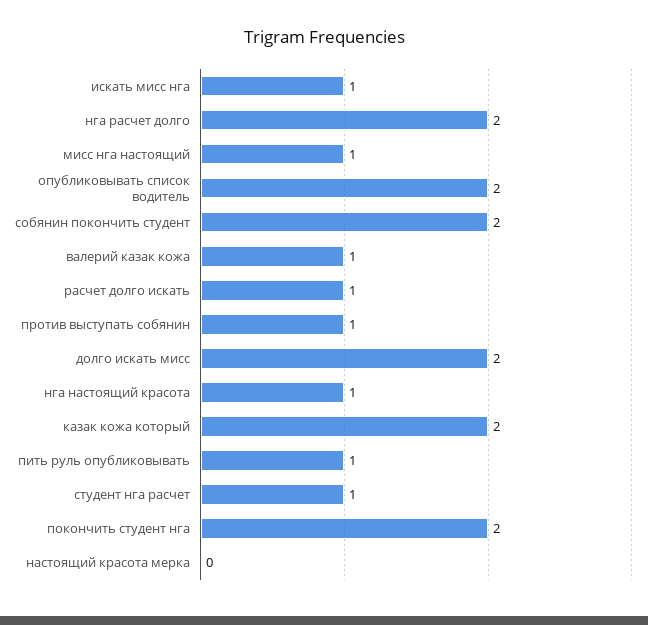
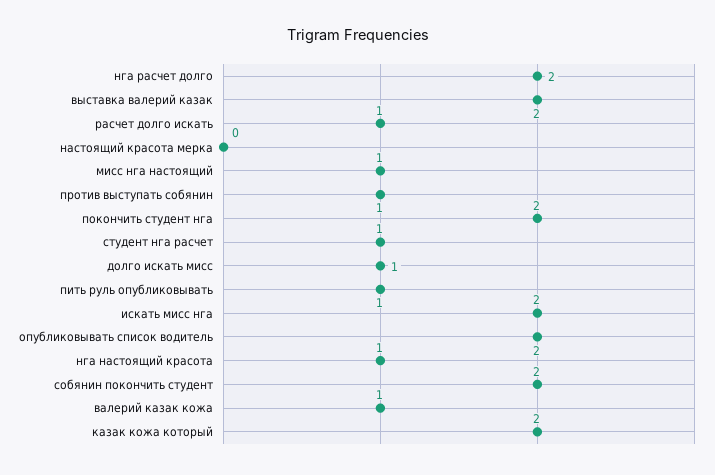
  {
-   "искать мисс нга": 1,
+   "искать мисс нга": 2,
    "нга расчет долго": 2,
    "мисс нга настоящий": 1,
    "опубликовывать список водитель": 2,
    "собянин покончить студент": 2,
    "валерий казак кожа": 1,
    "расчет долго искать": 1,
    "против выступать собянин": 1,
-   "долго искать мисс": 2,
+   "долго искать мисс": 1,
    "нга настоящий красота": 1,
    "казак кожа который": 2,
    "пить руль опубликовывать": 1,
    "студент нга расчет": 1,
    "покончить студент нга": 2,
-   "настоящий красота мерка": 0
+   "настоящий красота мерка": 0,
+   "выставка валерий казак": 2
  }

